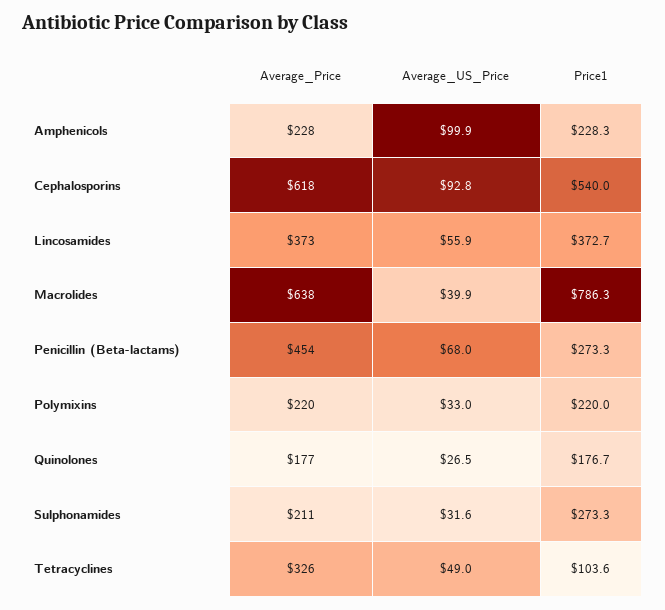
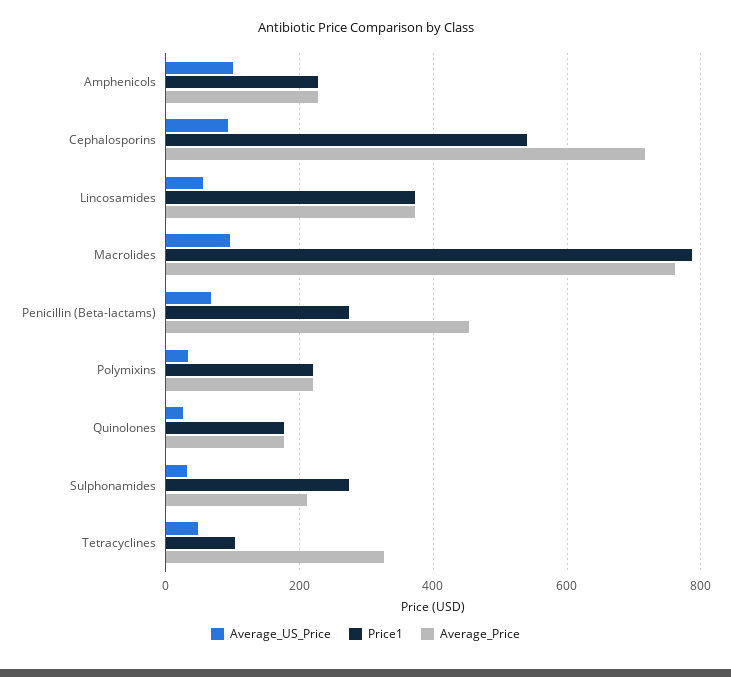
  {
    "Average_Price": {
      "Amphenicols": 228,
-     "Cephalosporins": 618,
+     "Cephalosporins": 720,
      "Lincosamides": 373,
-     "Macrolides": 638,
+     "Macrolides": 760,
      "Penicillin (Beta-lactams)": 454,
      "Polymixins": 220,
      "Quinolones": 177,
      "Sulphonamides": 211,
      "Tetracyclines": 326
    },
    "Average_US_Price": {
      "Amphenicols": 99.9,
      "Cephalosporins": 92.8,
      "Lincosamides": 55.9,
-     "Macrolides": 39.9,
+     "Macrolides": 100,
      "Penicillin (Beta-lactams)": 68,
      "Polymixins": 33,
      "Quinolones": 26.5,
      "Sulphonamides": 31.6,
      "Tetracyclines": 49
    },
    "Price1": {
      "Amphenicols": 228.3,
      "Cephalosporins": 540,
      "Lincosamides": 372.7,
      "Macrolides": 786.3,
      "Penicillin (Beta-lactams)": 273.3,
      "Polymixins": 220,
      "Quinolones": 176.7,
      "Sulphonamides": 273.3,
      "Tetracyclines": 103.6
    }
  }

